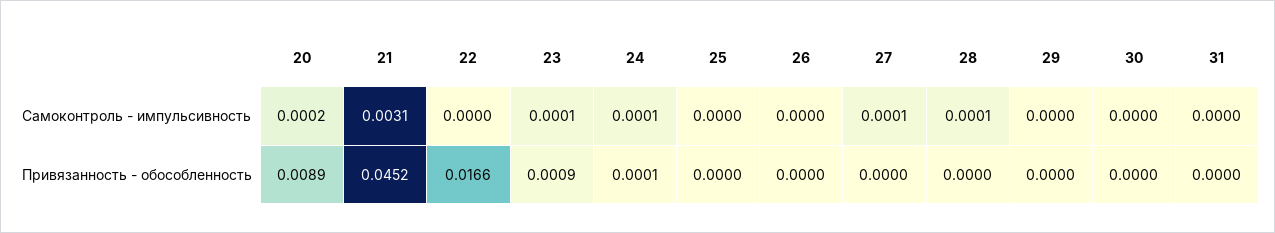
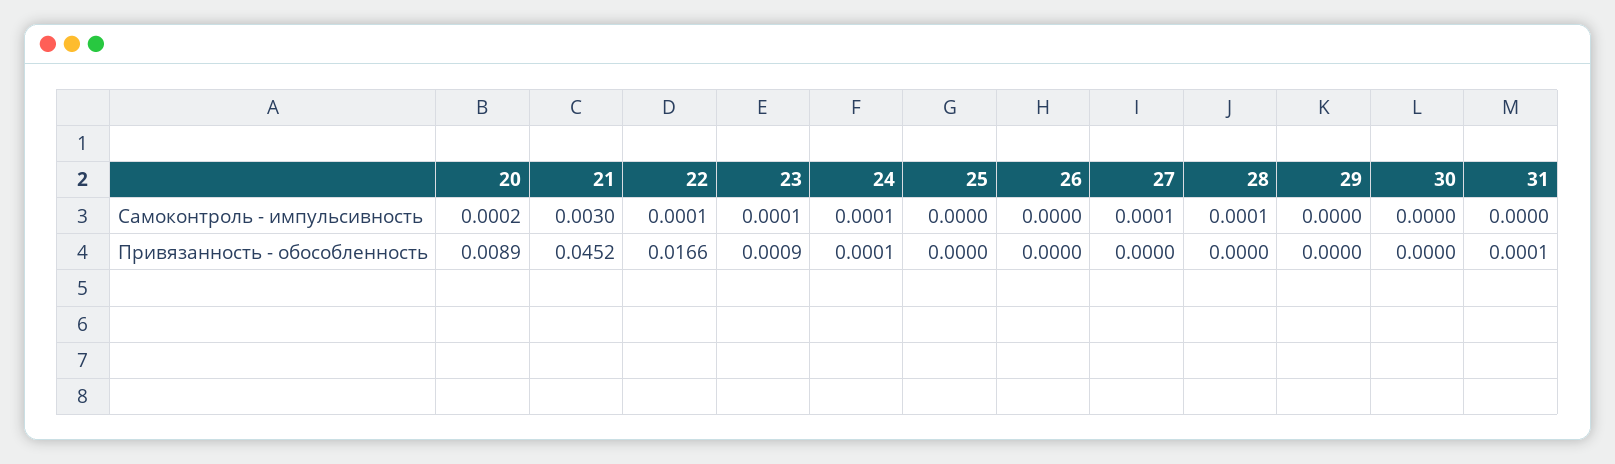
  {
    "20": {
      "Самоконтроль - импульсивность": 0.0002,
      "Привязанность - обособленность": 0.0089
    },
    "21": {
-     "Самоконтроль - импульсивность": 0.0031,
+     "Самоконтроль - импульсивность": 0.003,
      "Привязанность - обособленность": 0.0452
    },
    "22": {
-     "Самоконтроль - импульсивность": 0,
+     "Самоконтроль - импульсивность": 0.0001,
      "Привязанность - обособленность": 0.0166
    },
    "23": {
      "Самоконтроль - импульсивность": 0.0001,
      "Привязанность - обособленность": 0.0009
    },
    "24": {
      "Самоконтроль - импульсивность": 0.0001,
      "Привязанность - обособленность": 0.0001
    },
    "25": {
      "Самоконтроль - импульсивность": 0,
      "Привязанность - обособленность": 0
    },
    "26": {
      "Самоконтроль - импульсивность": 0,
      "Привязанность - обособленность": 0
    },
    "27": {
      "Самоконтроль - импульсивность": 0.0001,
      "Привязанность - обособленность": 0
    },
    "28": {
      "Самоконтроль - импульсивность": 0.0001,
      "Привязанность - обособленность": 0
    },
    "29": {
      "Самоконтроль - импульсивность": 0,
      "Привязанность - обособленность": 0
    },
    "30": {
      "Самоконтроль - импульсивность": 0,
      "Привязанность - обособленность": 0
    },
    "31": {
      "Самоконтроль - импульсивность": 0,
-     "Привязанность - обособленность": 0
+     "Привязанность - обособленность": 0.0001
    }
  }

